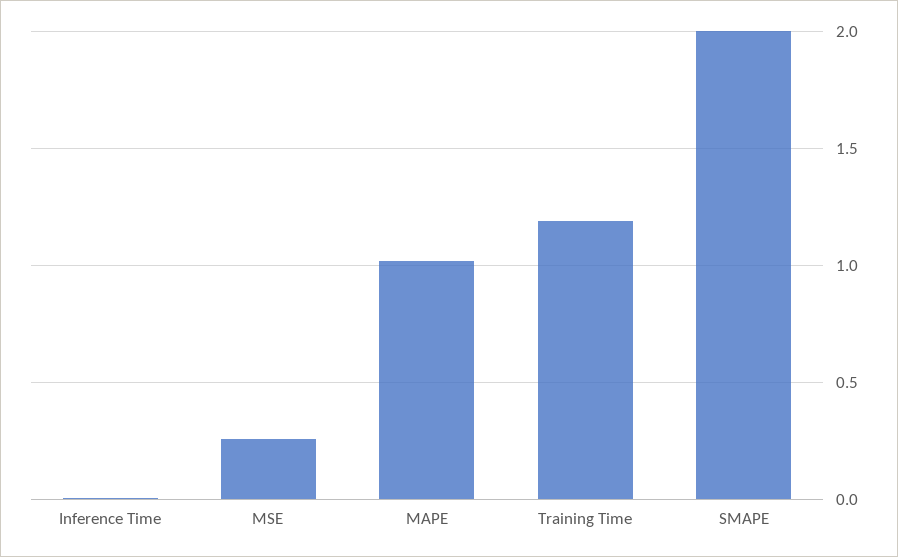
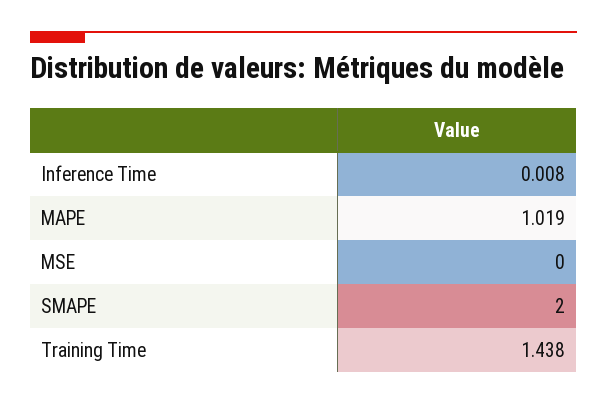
  {
    "Inference Time": 0.008,
-   "MSE": 0.25,
+   "MSE": 0,
    "MAPE": 1.019,
-   "Training Time": 1.2,
+   "Training Time": 1.438,
    "SMAPE": 2
  }

